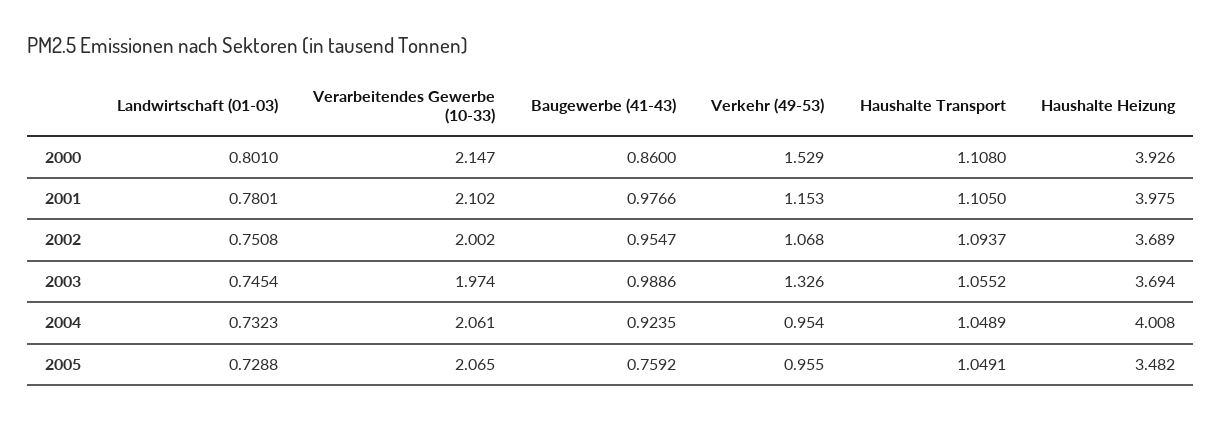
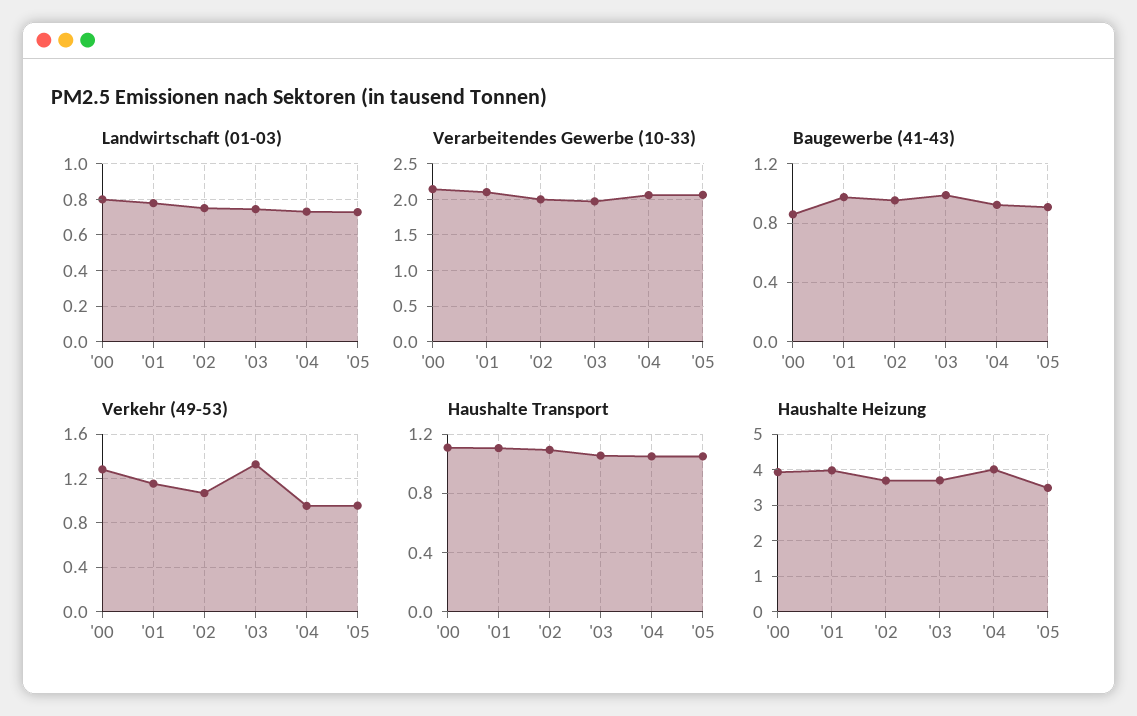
  {
    "Landwirtschaft (01-03)": {
      "2000": 0.801,
      "2001": 0.7801,
      "2002": 0.7508,
      "2003": 0.7454,
      "2004": 0.7323,
      "2005": 0.7288
    },
    "Verarbeitendes Gewerbe (10-33)": {
      "2000": 2.147,
      "2001": 2.102,
      "2002": 2.002,
      "2003": 1.974,
      "2004": 2.061,
      "2005": 2.065
    },
    "Baugewerbe (41-43)": {
      "2000": 0.86,
      "2001": 0.9766,
      "2002": 0.9547,
      "2003": 0.9886,
      "2004": 0.9235,
-     "2005": 0.7592
+     "2005": 0.9
    },
    "Verkehr (49-53)": {
-     "2000": 1.529,
+     "2000": 1.3,
      "2001": 1.153,
      "2002": 1.068,
      "2003": 1.326,
      "2004": 0.954,
      "2005": 0.955
    },
    "Haushalte Transport": {
      "2000": 1.108,
      "2001": 1.105,
      "2002": 1.0937,
      "2003": 1.0552,
      "2004": 1.0489,
      "2005": 1.0491
    },
    "Haushalte Heizung": {
      "2000": 3.926,
      "2001": 3.975,
      "2002": 3.689,
      "2003": 3.694,
      "2004": 4.008,
      "2005": 3.482
    }
  }

